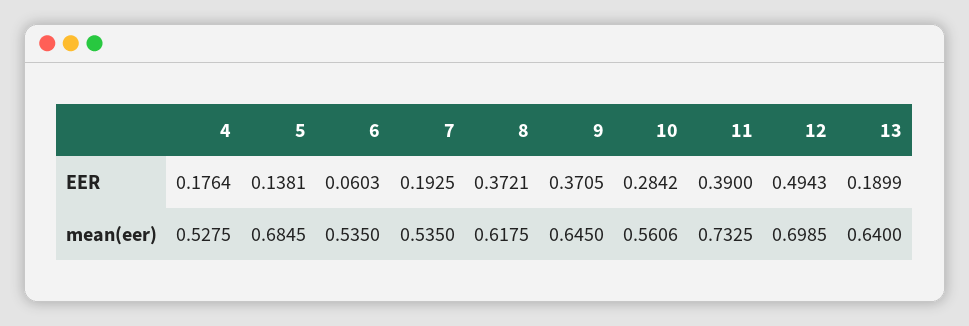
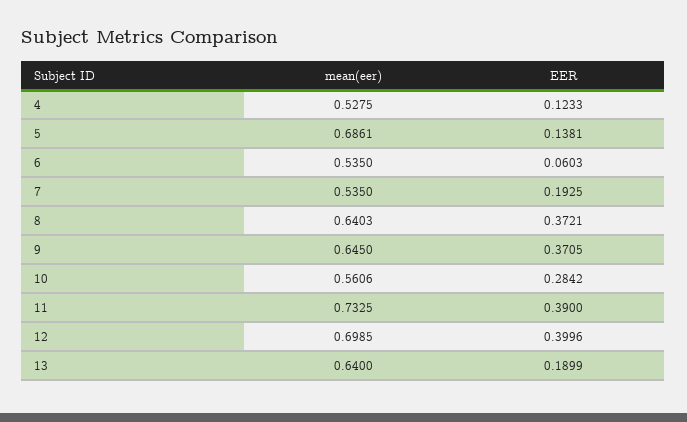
  {
    "4": {
-     "EER": 0.1764,
+     "EER": 0.1233,
      "mean(eer)": 0.5275
    },
    "5": {
      "EER": 0.1381,
-     "mean(eer)": 0.6845
+     "mean(eer)": 0.6861
    },
    "6": {
      "EER": 0.0603,
      "mean(eer)": 0.535
    },
    "7": {
      "EER": 0.1925,
      "mean(eer)": 0.535
    },
    "8": {
      "EER": 0.3721,
-     "mean(eer)": 0.6175
+     "mean(eer)": 0.6403
    },
    "9": {
      "EER": 0.3705,
      "mean(eer)": 0.645
    },
    "10": {
      "EER": 0.2842,
      "mean(eer)": 0.5606
    },
    "11": {
      "EER": 0.39,
      "mean(eer)": 0.7325
    },
    "12": {
-     "EER": 0.4943,
+     "EER": 0.3996,
      "mean(eer)": 0.6985
    },
    "13": {
      "EER": 0.1899,
      "mean(eer)": 0.64
    }
  }

